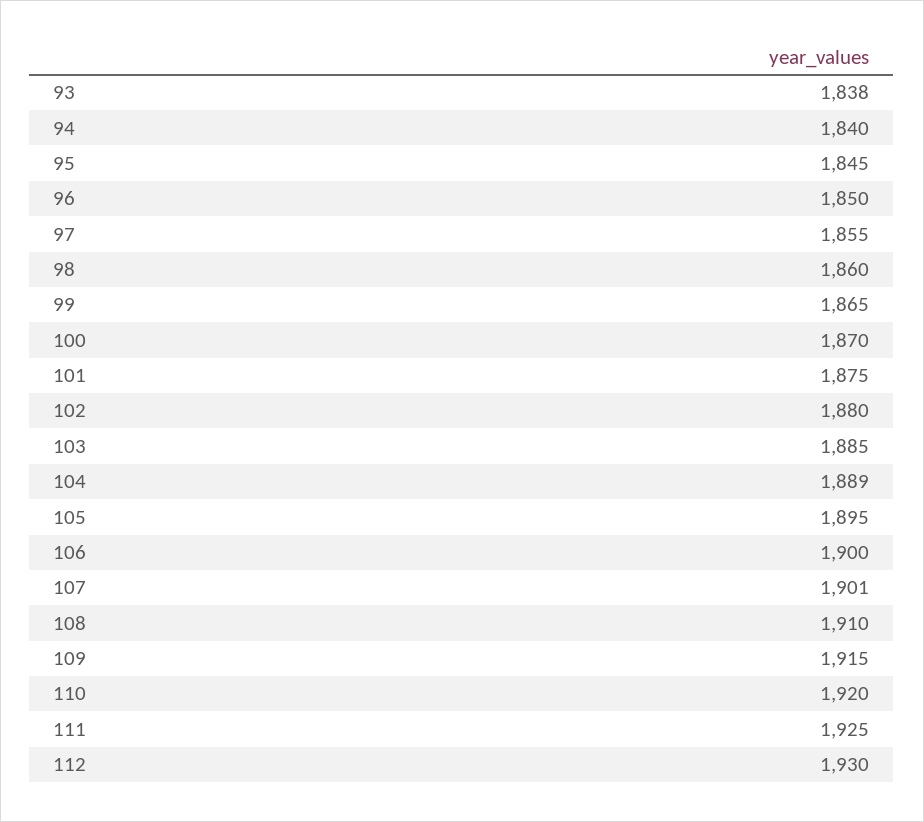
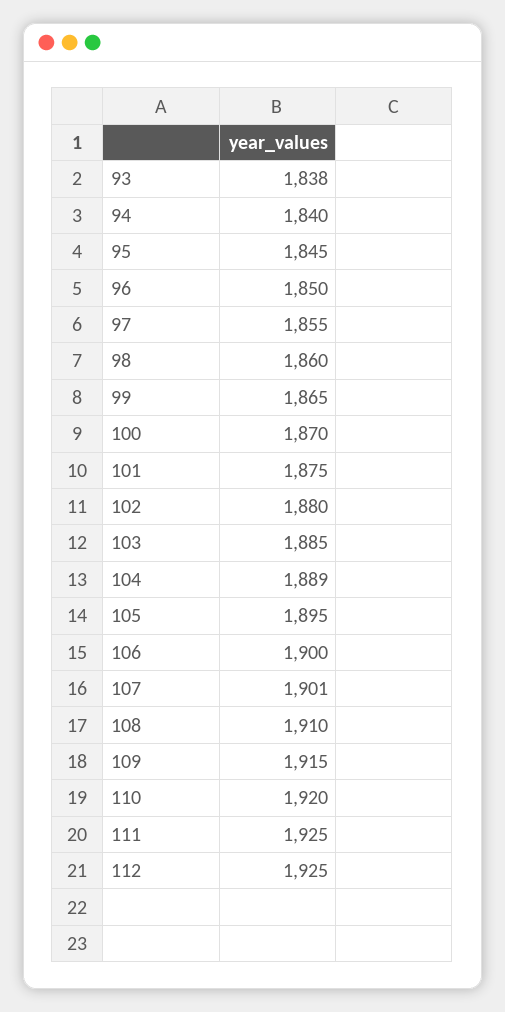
  {
    "93": 1838,
    "94": 1840,
    "95": 1845,
    "96": 1850,
    "97": 1855,
    "98": 1860,
    "99": 1865,
    "100": 1870,
    "101": 1875,
    "102": 1880,
    "103": 1885,
    "104": 1889,
    "105": 1895,
    "106": 1900,
    "107": 1901,
    "108": 1910,
    "109": 1915,
    "110": 1920,
    "111": 1925,
-   "112": 1930
+   "112": 1925
  }

